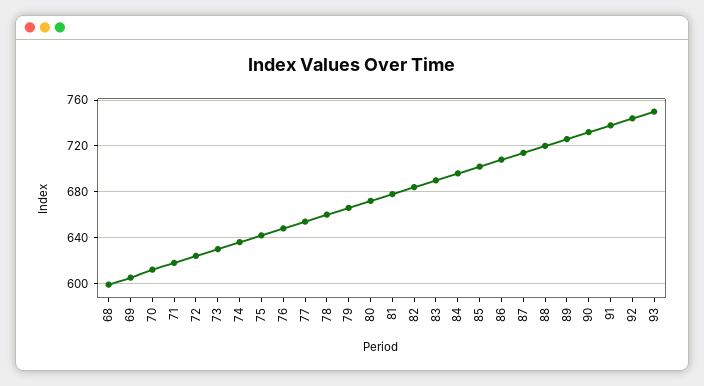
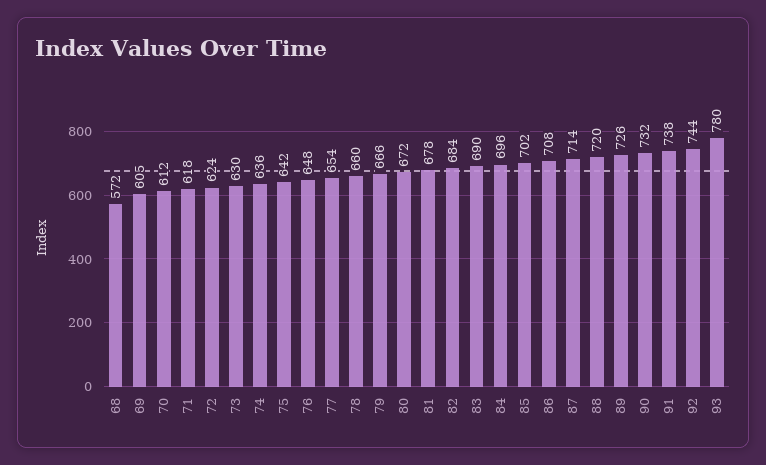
  {
-   "68": 600,
+   "68": 572,
    "69": 605,
    "70": 612,
    "71": 618,
    "72": 624,
    "73": 630,
    "74": 636,
    "75": 642,
    "76": 648,
    "77": 654,
    "78": 660,
    "79": 666,
    "80": 672,
    "81": 678,
    "82": 684,
    "83": 690,
    "84": 696,
    "85": 702,
    "86": 708,
    "87": 714,
    "88": 720,
    "89": 726,
    "90": 732,
    "91": 738,
    "92": 744,
-   "93": 750
+   "93": 780
  }

